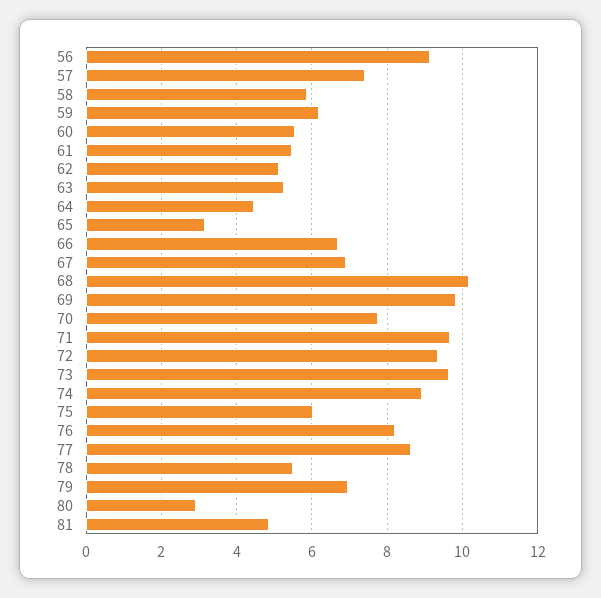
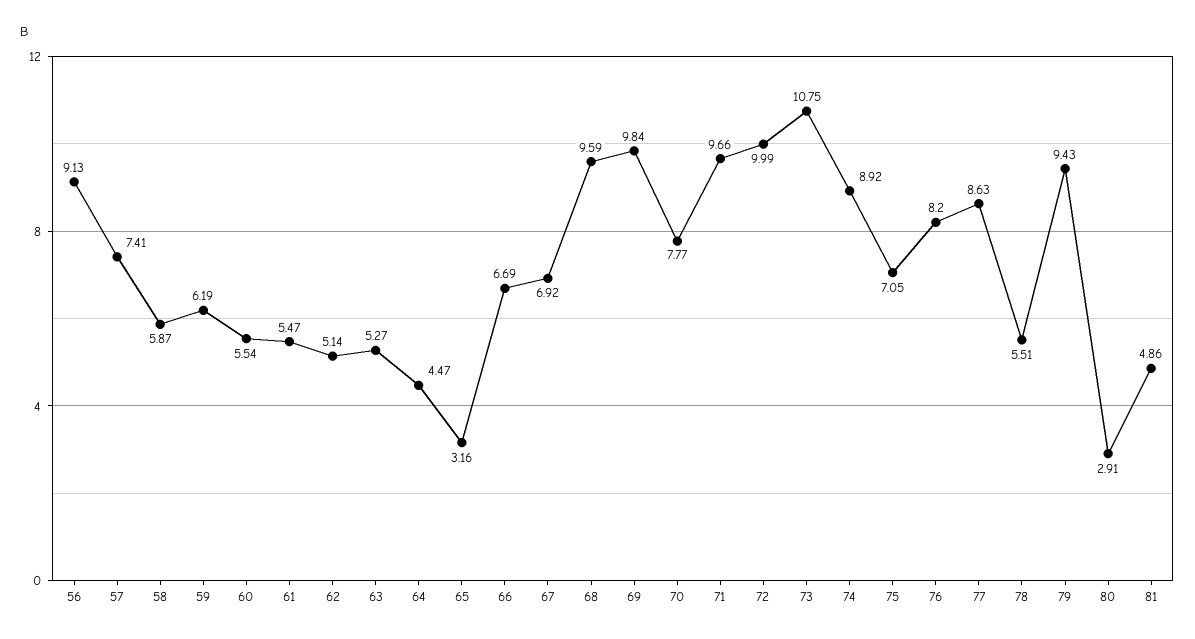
  {
    "56": 9.13,
    "57": 7.41,
    "58": 5.87,
    "59": 6.19,
    "60": 5.54,
    "61": 5.47,
    "62": 5.14,
    "63": 5.27,
    "64": 4.47,
    "65": 3.16,
    "66": 6.69,
    "67": 6.92,
-   "68": 10.2,
+   "68": 9.59,
    "69": 9.84,
    "70": 7.77,
    "71": 9.66,
-   "72": 9.4,
+   "72": 9.99,
-   "73": 9.6,
+   "73": 10.75,
    "74": 8.92,
-   "75": 6,
+   "75": 7.05,
    "76": 8.2,
    "77": 8.63,
    "78": 5.51,
-   "79": 7,
+   "79": 9.43,
    "80": 2.91,
    "81": 4.86
  }

